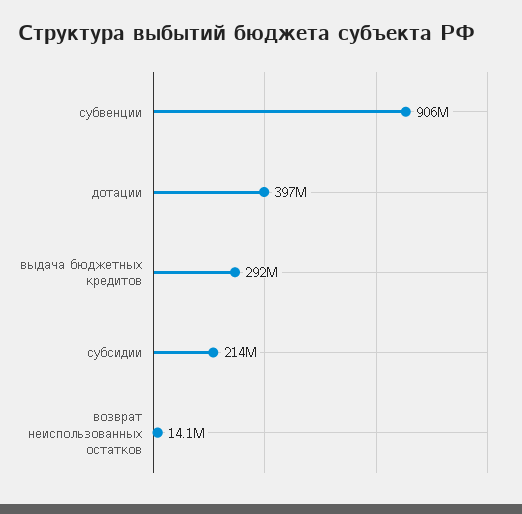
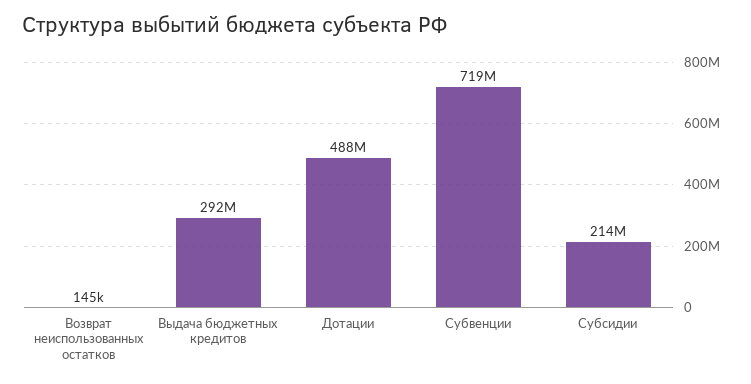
  {
-   "субвенции": 906000000,
+   "субвенции": 719000000,
-   "дотации": 397000000,
+   "дотации": 488000000,
    "выдача бюджетных кредитов": 292000000,
    "субсидии": 214000000,
-   "возврат неиспользованных остатков": 14100000
+   "возврат неиспользованных остатков": 145000
  }

